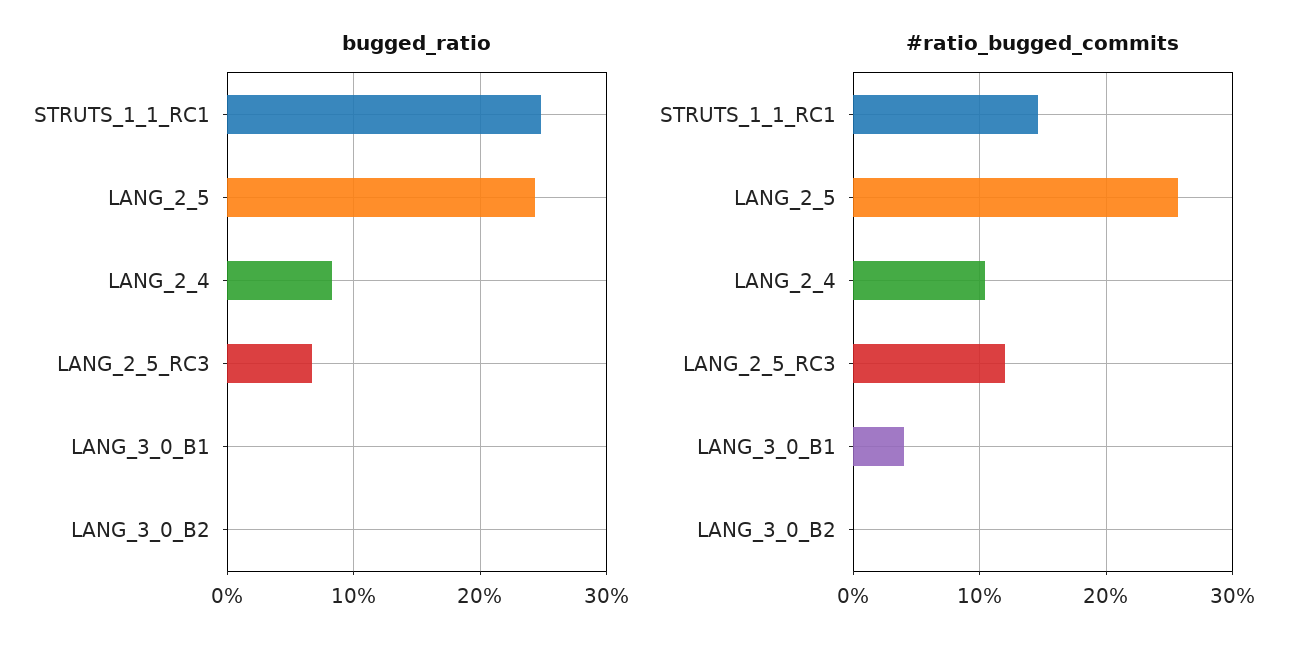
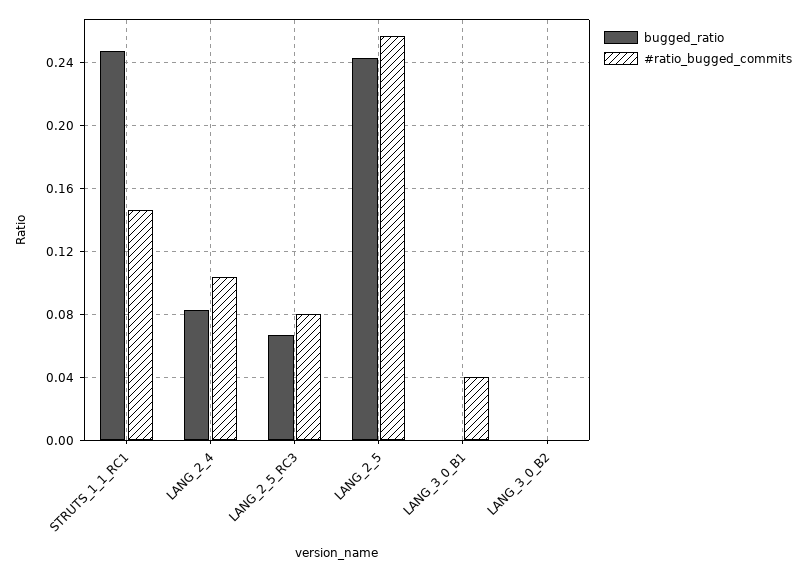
  {
    "bugged_ratio": {
      "STRUTS_1_1_RC1": 0.25,
      "LANG_2_5": 0.245,
      "LANG_2_4": 0.085,
      "LANG_2_5_RC3": 0.065,
      "LANG_3_0_B1": 0,
      "LANG_3_0_B2": 0
    },
    "#ratio_bugged_commits": {
      "STRUTS_1_1_RC1": 0.145,
      "LANG_2_5": 0.255,
      "LANG_2_4": 0.105,
-     "LANG_2_5_RC3": 0.12,
+     "LANG_2_5_RC3": 0.08,
      "LANG_3_0_B1": 0.04,
      "LANG_3_0_B2": 0
    }
  }

